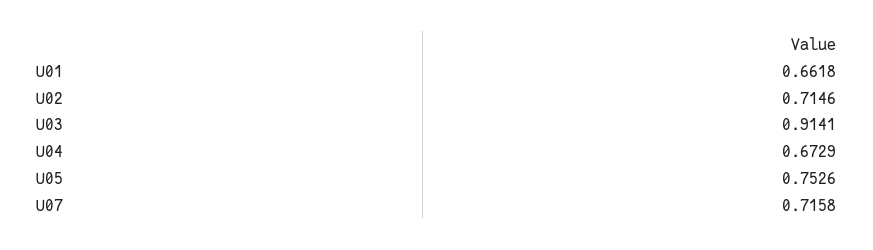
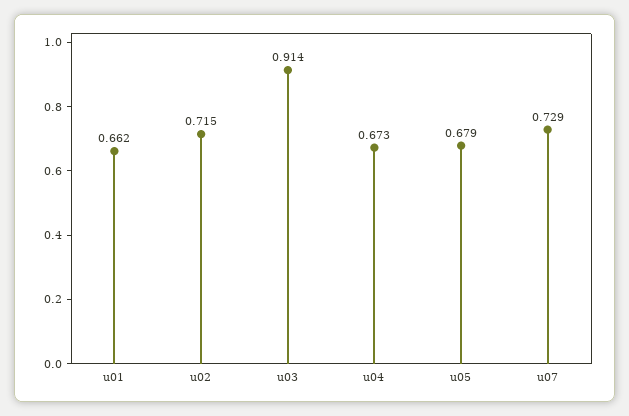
  {
    "U01": 0.6618,
    "U02": 0.7146,
    "U03": 0.9141,
    "U04": 0.6729,
-   "U05": 0.7526,
+   "U05": 0.679,
-   "U07": 0.7158
+   "U07": 0.729
  }

